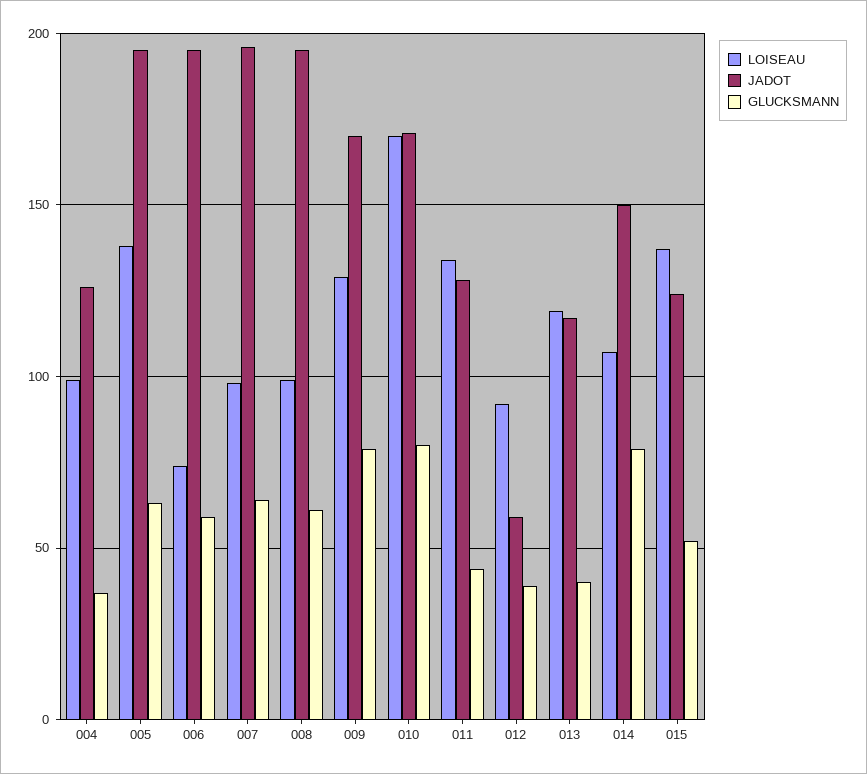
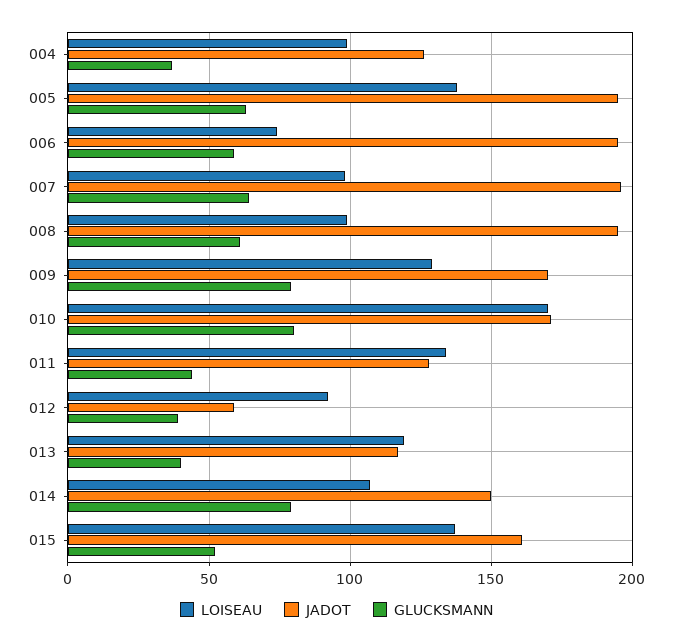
  {
    "LOISEAU": {
      "004": 100,
      "005": 140,
      "006": 75,
      "007": 100,
      "008": 100,
      "009": 130,
      "010": 170,
      "011": 135,
      "012": 90,
      "013": 120,
      "014": 105,
      "015": 135
    },
    "JADOT": {
      "004": 125,
      "005": 195,
      "006": 195,
      "007": 195,
      "008": 195,
      "009": 170,
      "010": 170,
      "011": 130,
      "012": 60,
      "013": 115,
      "014": 150,
-     "015": 125
+     "015": 160
    },
    "GLUCKSMANN": {
      "004": 35,
      "005": 65,
      "006": 60,
      "007": 65,
      "008": 60,
      "009": 80,
      "010": 80,
      "011": 45,
      "012": 40,
      "013": 40,
      "014": 80,
      "015": 50
    }
  }

